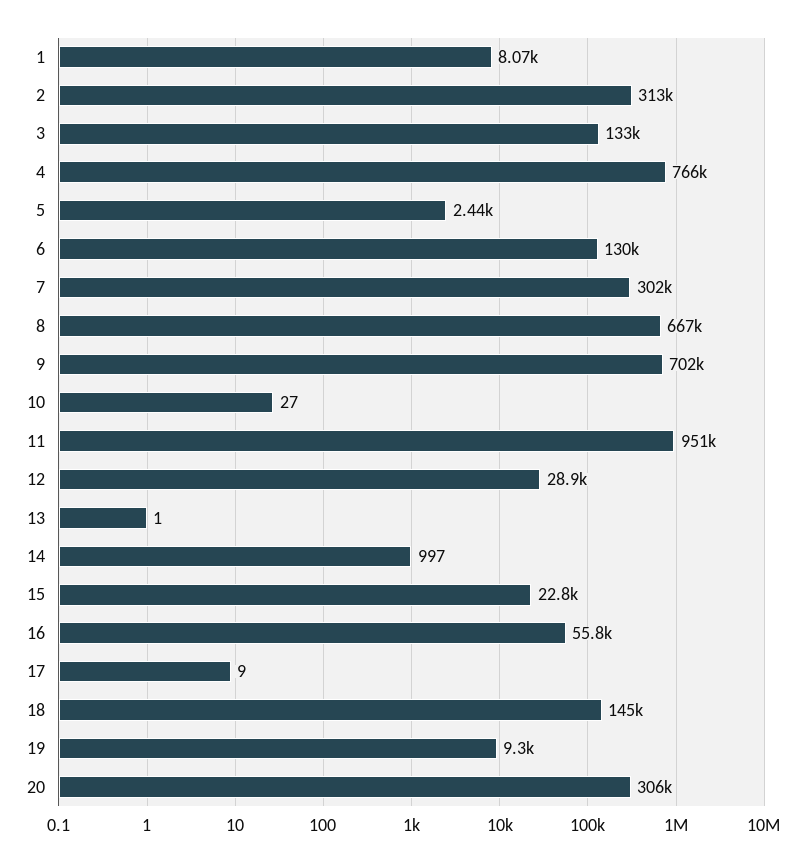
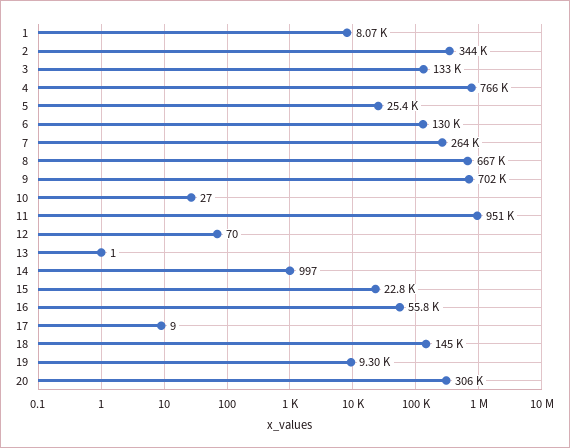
  {
    "1": 8070,
-   "2": 313000,
+   "2": 344000,
    "3": 133000,
    "4": 766000,
-   "5": 2440,
+   "5": 25400,
    "6": 130000,
-   "7": 302000,
+   "7": 264000,
    "8": 667000,
    "9": 702000,
    "10": 27,
    "11": 951000,
-   "12": 28900,
+   "12": 70,
    "13": 1,
    "14": 997,
    "15": 22800,
    "16": 55800,
    "17": 9,
    "18": 145000,
    "19": 9300,
    "20": 306000
  }

